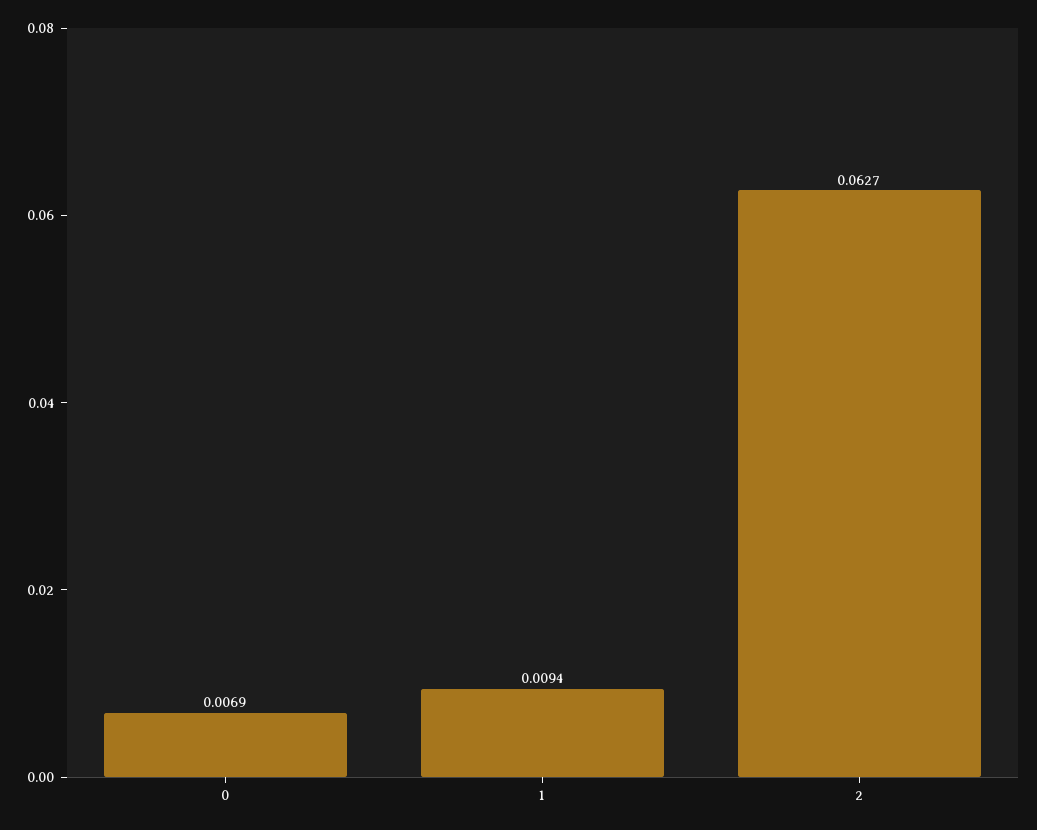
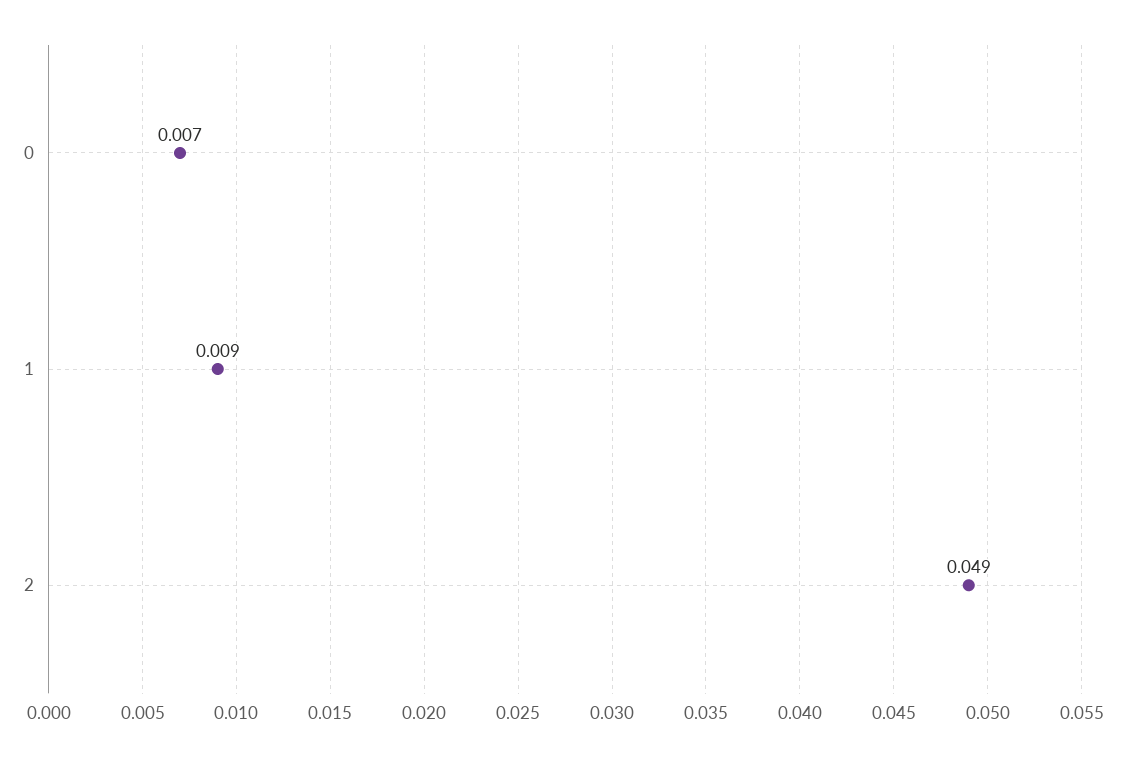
  {
    "0": 0.0069,
    "1": 0.0094,
-   "2": 0.0627
+   "2": 0.049
  }

